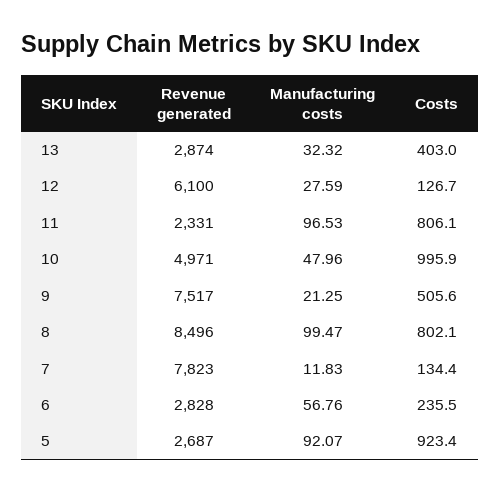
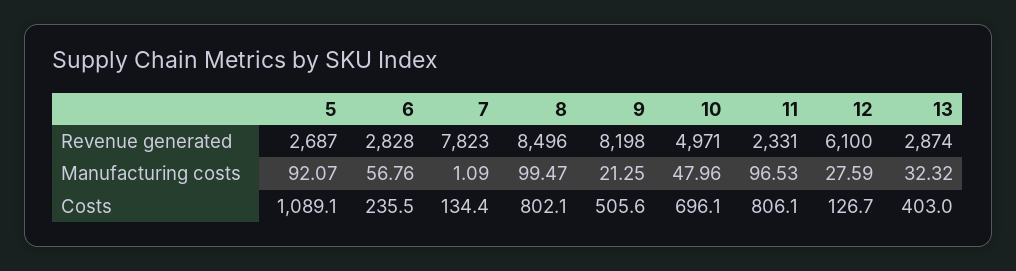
  {
    "Revenue generated": {
      "13": 2874,
      "12": 6100,
      "11": 2331,
      "10": 4971,
-     "9": 7517,
+     "9": 8198,
      "8": 8496,
      "7": 7823,
      "6": 2828,
      "5": 2687
    },
    "Manufacturing costs": {
      "13": 32.32,
      "12": 27.59,
      "11": 96.53,
      "10": 47.96,
      "9": 21.25,
      "8": 99.47,
-     "7": 11.83,
+     "7": 1.09,
      "6": 56.76,
      "5": 92.07
    },
    "Costs": {
      "13": 403,
      "12": 126.7,
      "11": 806.1,
-     "10": 995.9,
+     "10": 696.1,
      "9": 505.6,
      "8": 802.1,
      "7": 134.4,
      "6": 235.5,
-     "5": 923.4
+     "5": 1089.1
    }
  }

